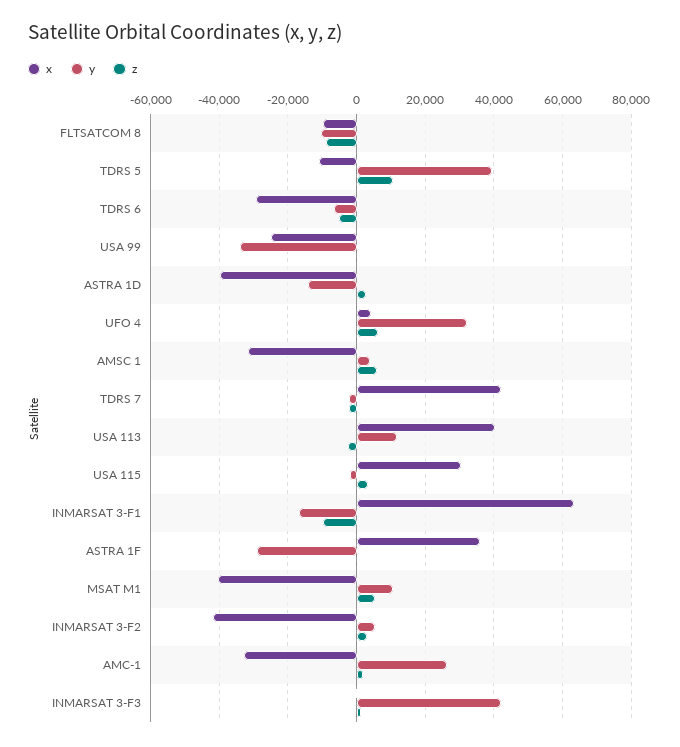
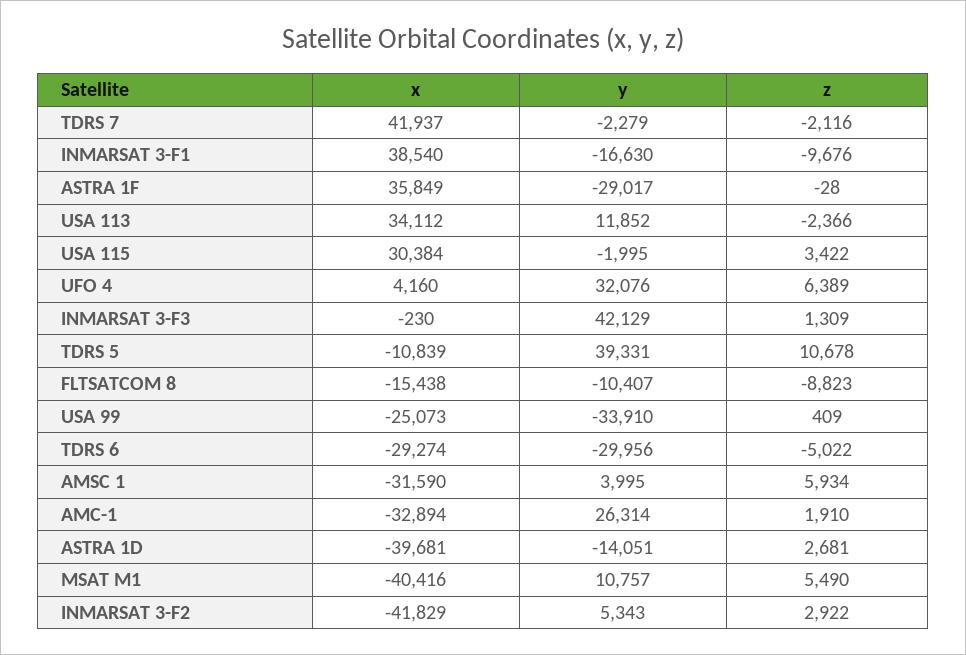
  {
    "x": {
-     "FLTSATCOM 8": -10000,
+     "FLTSATCOM 8": -15438,
      "TDRS 5": -10839,
      "TDRS 6": -29274,
      "USA 99": -25073,
      "ASTRA 1D": -39681,
      "UFO 4": 4160,
      "AMSC 1": -31590,
      "TDRS 7": 41937,
-     "USA 113": 40000,
+     "USA 113": 34112,
      "USA 115": 30384,
-     "INMARSAT 3-F1": 64000,
+     "INMARSAT 3-F1": 38540,
      "ASTRA 1F": 35849,
      "MSAT M1": -40416,
      "INMARSAT 3-F2": -41829,
      "AMC-1": -32894,
      "INMARSAT 3-F3": -230
    },
    "y": {
      "FLTSATCOM 8": -10407,
      "TDRS 5": 39331,
-     "TDRS 6": -6000,
+     "TDRS 6": -29956,
      "USA 99": -33910,
      "ASTRA 1D": -14051,
      "UFO 4": 32076,
      "AMSC 1": 3995,
      "TDRS 7": -2279,
      "USA 113": 11852,
      "USA 115": -1995,
      "INMARSAT 3-F1": -16630,
      "ASTRA 1F": -29017,
      "MSAT M1": 10757,
      "INMARSAT 3-F2": 5343,
      "AMC-1": 26314,
      "INMARSAT 3-F3": 42129
    },
    "z": {
      "FLTSATCOM 8": -8823,
      "TDRS 5": 10678,
      "TDRS 6": -5022,
      "USA 99": 409,
      "ASTRA 1D": 2681,
      "UFO 4": 6389,
      "AMSC 1": 5934,
      "TDRS 7": -2116,
      "USA 113": -2366,
      "USA 115": 3422,
      "INMARSAT 3-F1": -9676,
      "ASTRA 1F": -28,
      "MSAT M1": 5490,
      "INMARSAT 3-F2": 2922,
      "AMC-1": 1910,
      "INMARSAT 3-F3": 1309
    }
  }

